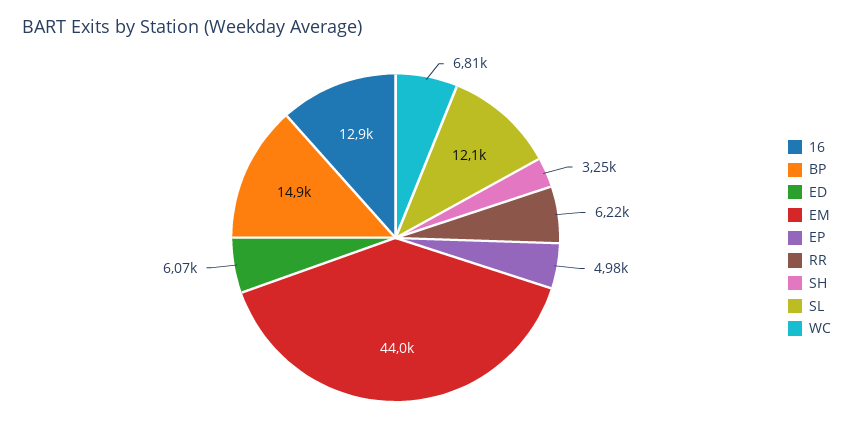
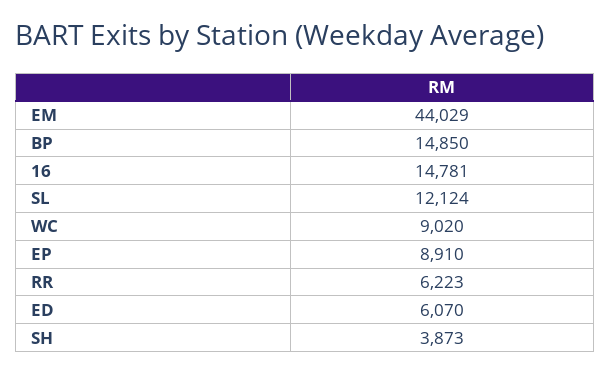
  {
-   "16": 12900,
+   "16": 14781,
    "BP": 14850,
    "ED": 6070,
    "EM": 44029,
-   "EP": 4980,
+   "EP": 8910,
    "RR": 6223,
-   "SH": 3250,
+   "SH": 3873,
    "SL": 12124,
-   "WC": 6810
+   "WC": 9020
  }

